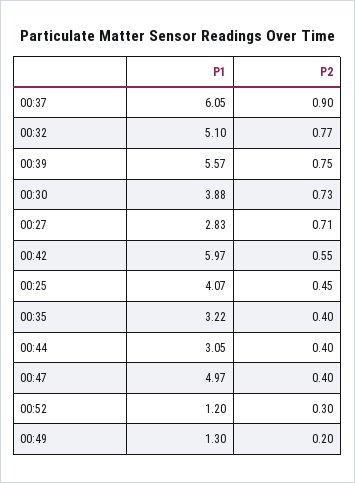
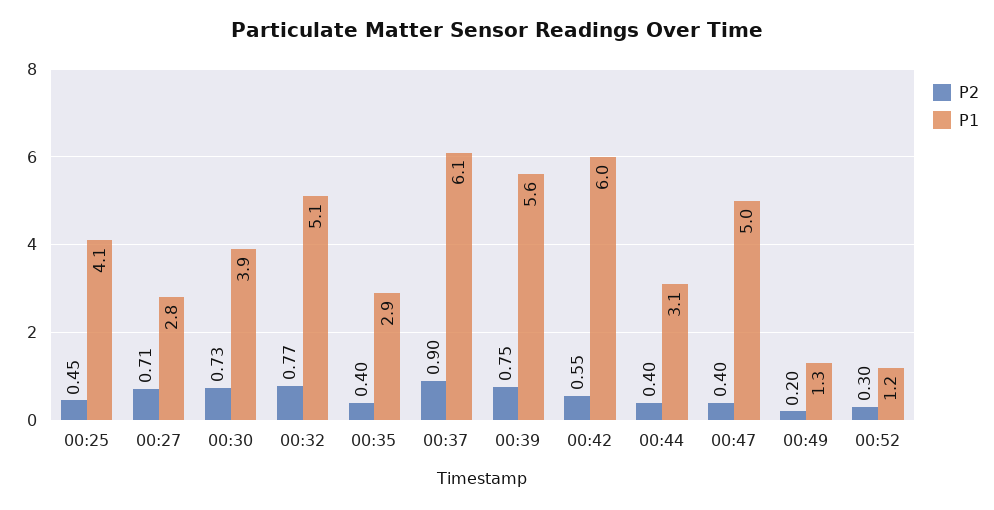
  {
    "P1": {
      "00:37": 6.05,
      "00:32": 5.1,
      "00:39": 5.57,
      "00:30": 3.88,
      "00:27": 2.83,
      "00:42": 5.97,
      "00:25": 4.07,
-     "00:35": 3.22,
+     "00:35": 2.9,
      "00:44": 3.05,
      "00:47": 4.97,
      "00:52": 1.2,
      "00:49": 1.3
    },
    "P2": {
      "00:37": 0.9,
      "00:32": 0.77,
      "00:39": 0.75,
      "00:30": 0.73,
      "00:27": 0.71,
      "00:42": 0.55,
      "00:25": 0.45,
      "00:35": 0.4,
      "00:44": 0.4,
      "00:47": 0.4,
      "00:52": 0.3,
      "00:49": 0.2
    }
  }

